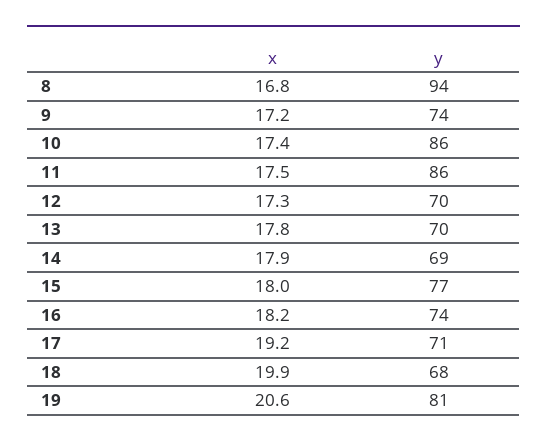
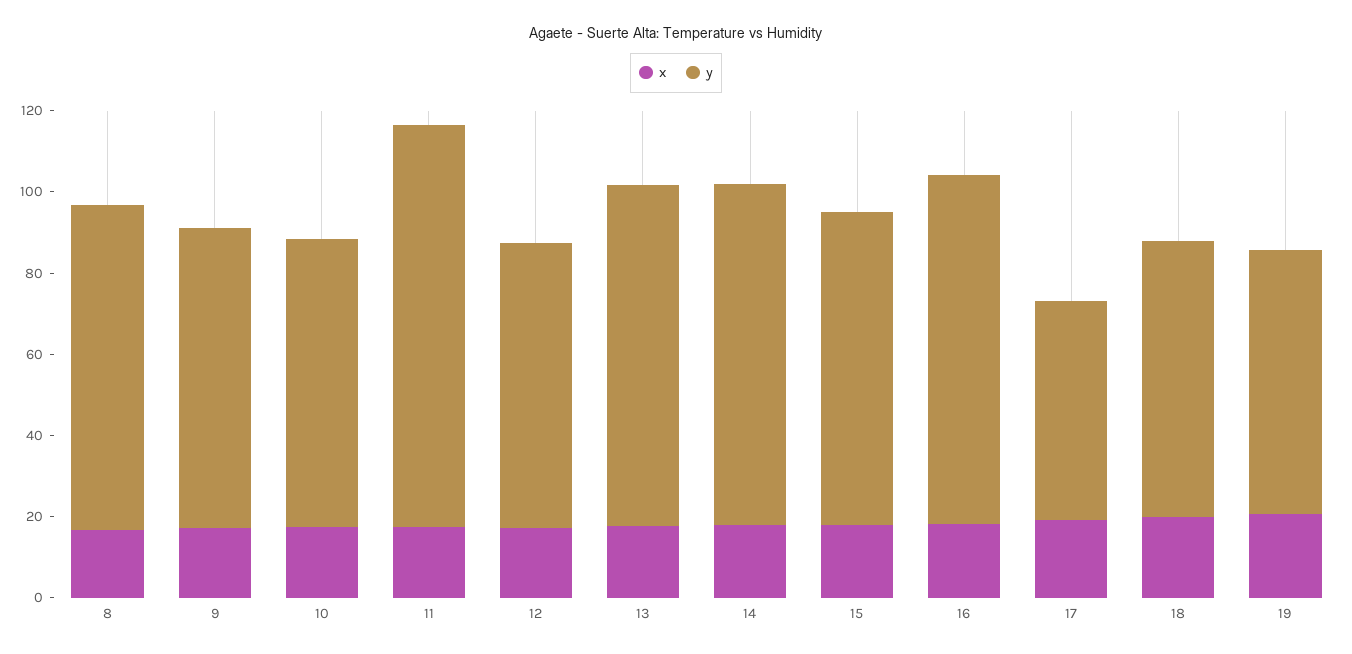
  {
    "x": {
      "8": 16.8,
      "9": 17.2,
      "10": 17.4,
      "11": 17.5,
      "12": 17.3,
      "13": 17.8,
      "14": 17.9,
      "15": 18,
      "16": 18.2,
      "17": 19.2,
      "18": 19.9,
      "19": 20.6
    },
    "y": {
-     "8": 94,
+     "8": 80,
      "9": 74,
-     "10": 86,
+     "10": 70,
-     "11": 86,
+     "11": 100,
      "12": 70,
-     "13": 70,
+     "13": 85,
-     "14": 69,
+     "14": 85,
      "15": 77,
-     "16": 74,
+     "16": 85,
-     "17": 71,
+     "17": 55,
      "18": 68,
-     "19": 81
+     "19": 65
    }
  }

